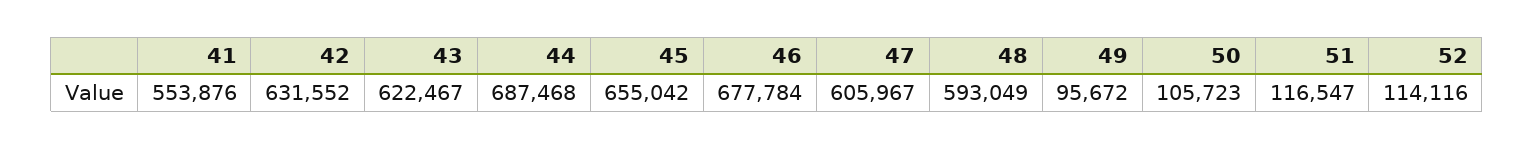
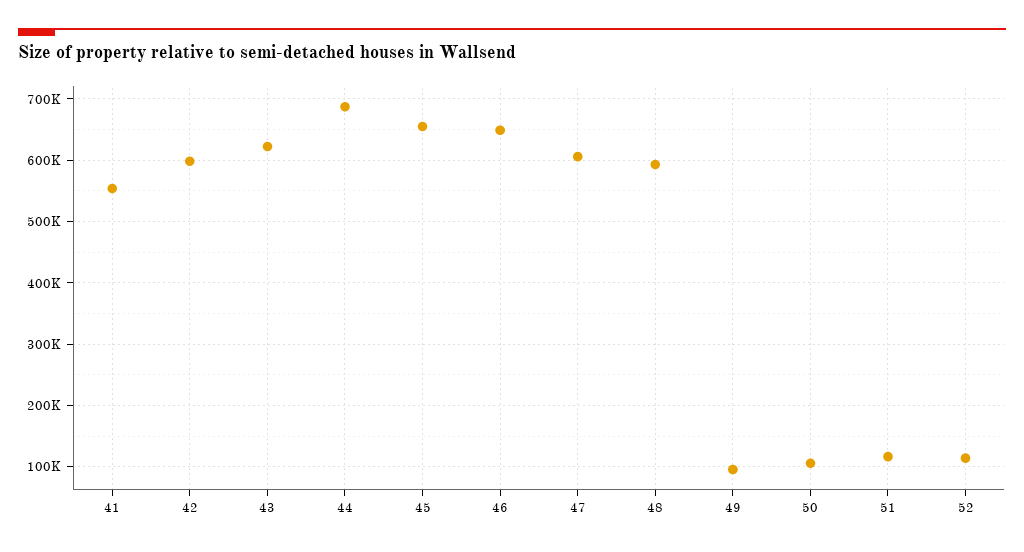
  {
    "41": 553876,
-   "42": 631552,
+   "42": 600000,
    "43": 622467,
    "44": 687468,
    "45": 655042,
-   "46": 677784,
+   "46": 650000,
    "47": 605967,
    "48": 593049,
    "49": 95672,
    "50": 105723,
    "51": 116547,
    "52": 114116
  }

